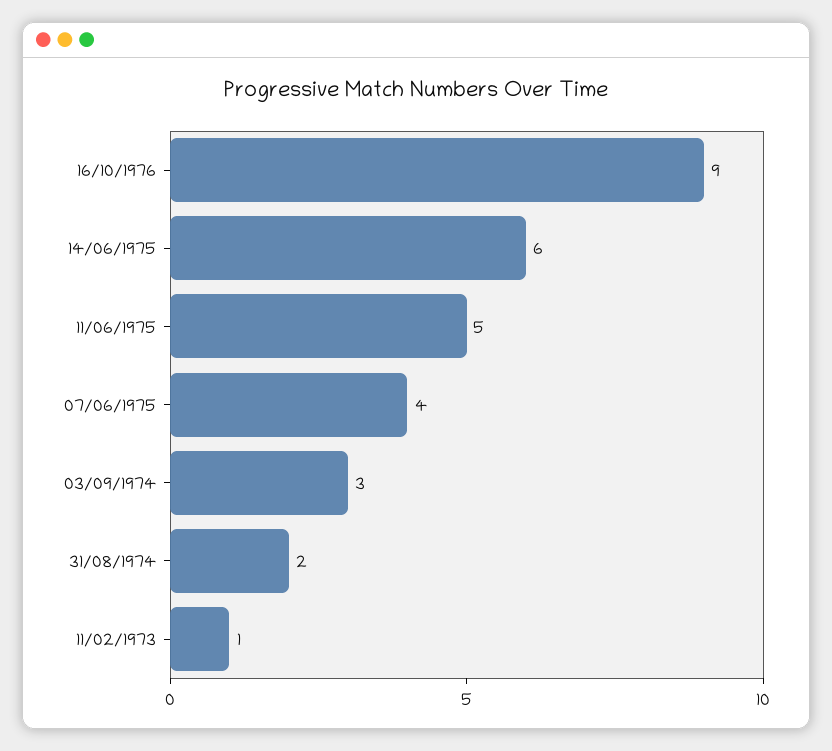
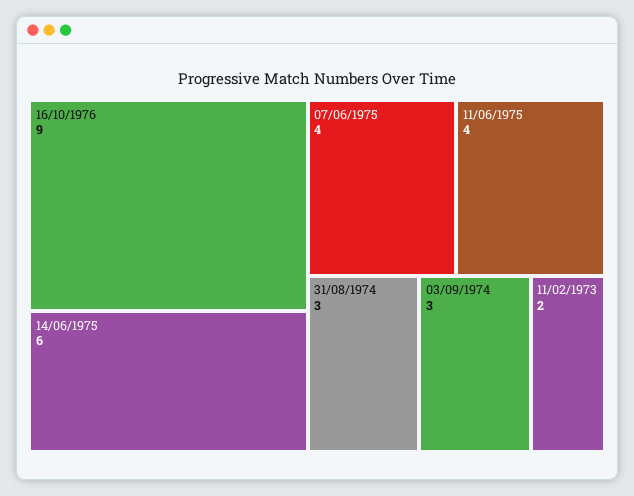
  {
    "16/10/1976": 9,
    "14/06/1975": 6,
-   "11/06/1975": 5,
+   "11/06/1975": 4,
    "07/06/1975": 4,
    "03/09/1974": 3,
-   "31/08/1974": 2,
+   "31/08/1974": 3,
-   "11/02/1973": 1
+   "11/02/1973": 2
  }

